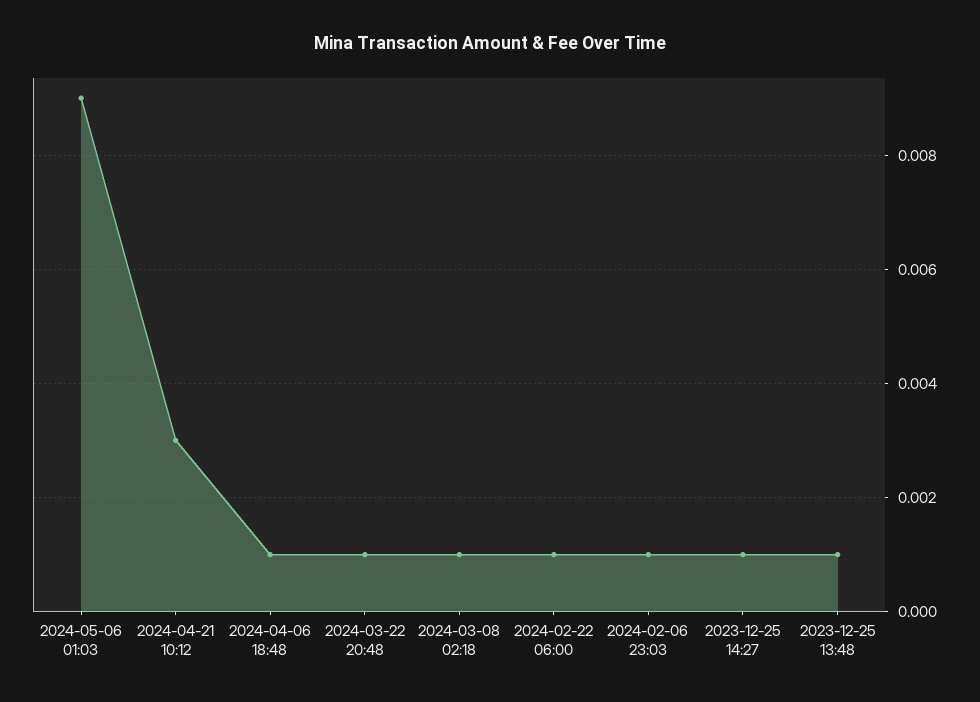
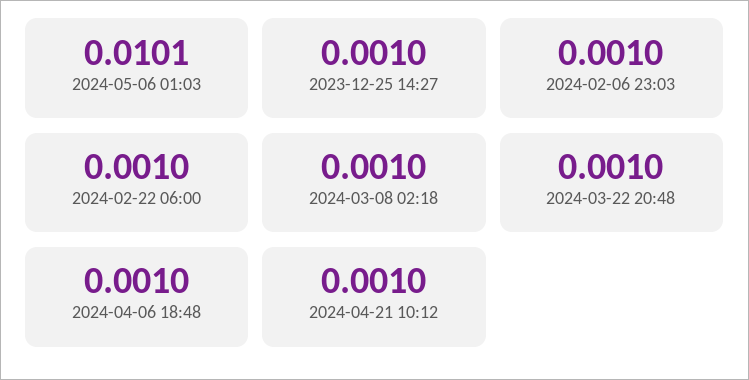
  {
-   "2024-05-06 01:03": 0.009,
+   "2024-05-06 01:03": 0.0101,
-   "2024-04-21 10:12": 0.003,
+   "2024-04-21 10:12": 0.001,
    "2024-04-06 18:48": 0.001,
    "2024-03-22 20:48": 0.001,
    "2024-03-08 02:18": 0.001,
    "2024-02-22 06:00": 0.001,
    "2024-02-06 23:03": 0.001,
-   "2023-12-25 14:27": 0.001,
+   "2023-12-25 14:27": 0.001
-   "2023-12-25 13:48": 0.001
  }

